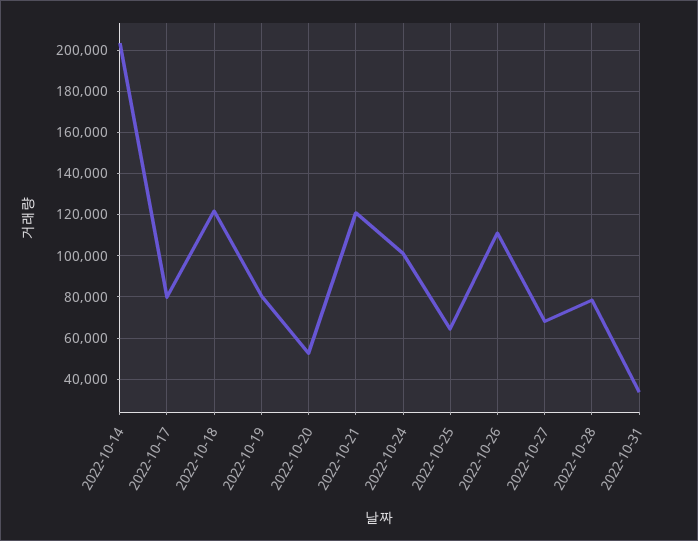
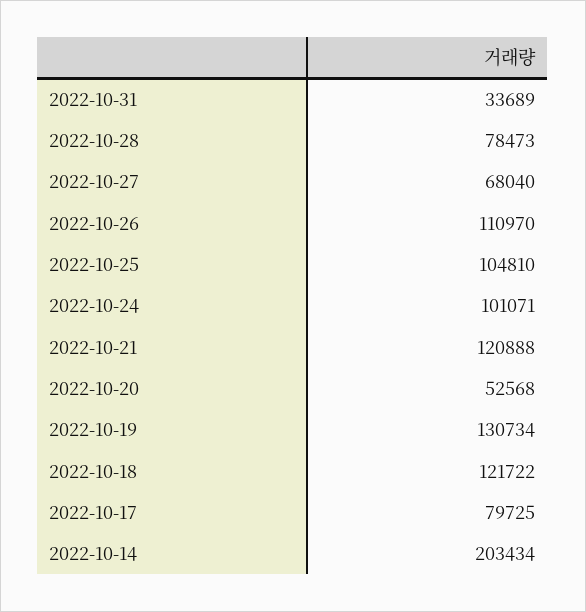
  {
    "2022-10-14": 203434,
    "2022-10-17": 79725,
    "2022-10-18": 121722,
-   "2022-10-19": 80000,
+   "2022-10-19": 130734,
    "2022-10-20": 52568,
    "2022-10-21": 120888,
    "2022-10-24": 101071,
-   "2022-10-25": 65000,
+   "2022-10-25": 104810,
    "2022-10-26": 110970,
    "2022-10-27": 68040,
    "2022-10-28": 78473,
    "2022-10-31": 33689
  }

